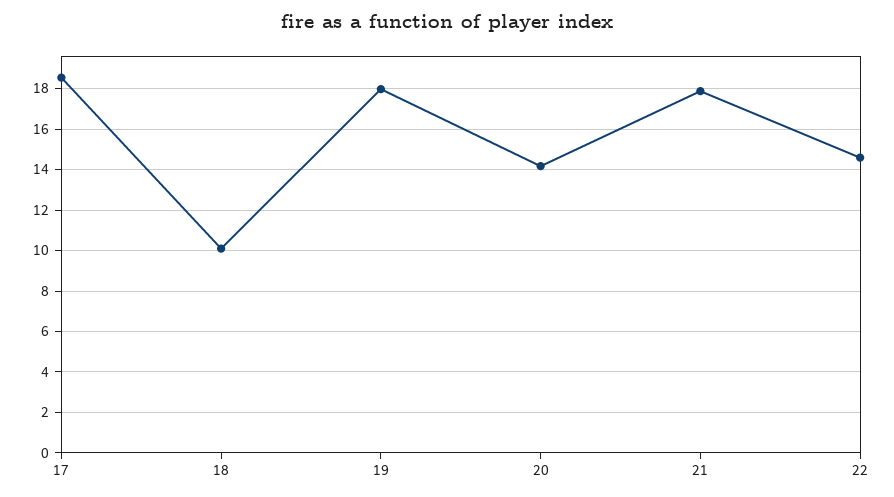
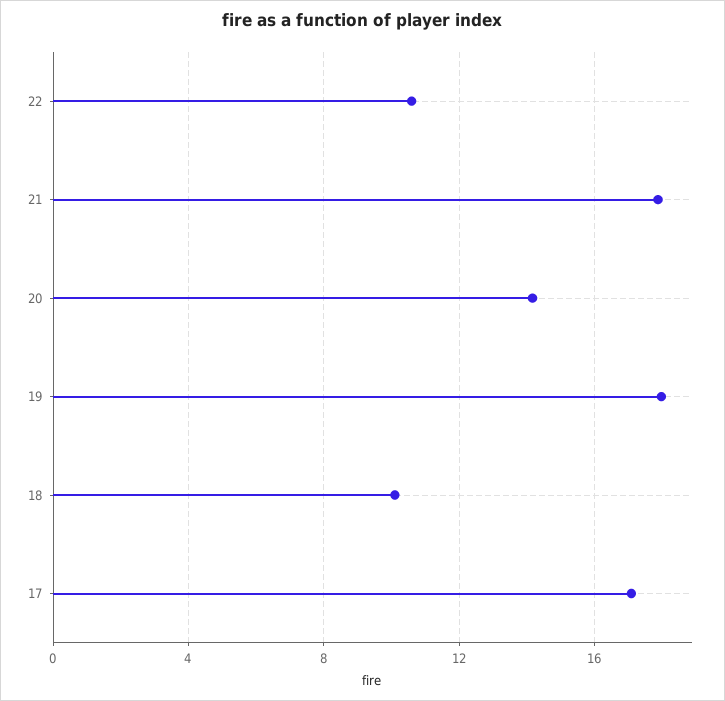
  {
-   "17": 18.5,
+   "17": 17,
    "18": 10,
    "19": 18,
    "20": 14,
    "21": 18,
-   "22": 14.5
+   "22": 10.5
  }

